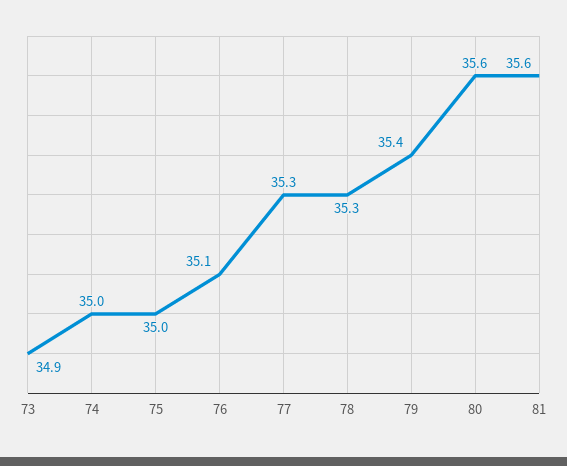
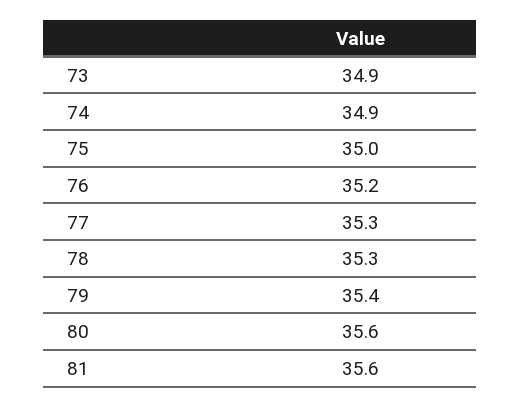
  {
    "73": 34.9,
-   "74": 35,
+   "74": 34.9,
    "75": 35,
-   "76": 35.1,
+   "76": 35.2,
    "77": 35.3,
    "78": 35.3,
    "79": 35.4,
    "80": 35.6,
    "81": 35.6
  }

